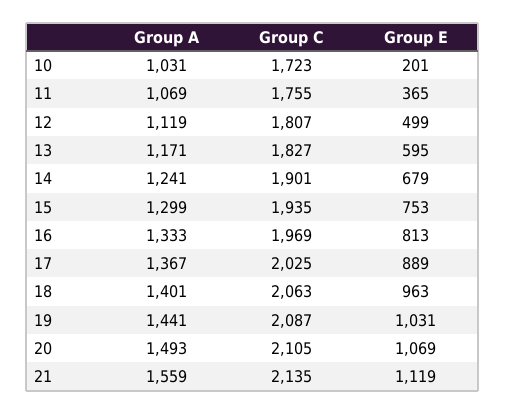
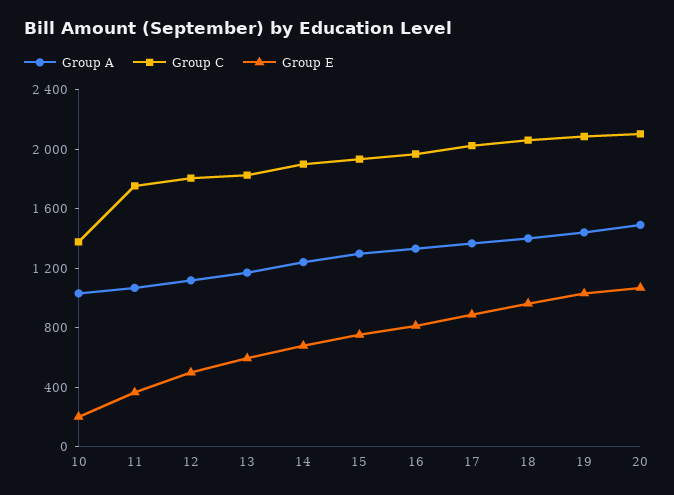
  {
    "Group A": {
      "10": 1031,
      "11": 1069,
      "12": 1119,
      "13": 1171,
      "14": 1241,
      "15": 1299,
      "16": 1333,
      "17": 1367,
      "18": 1401,
      "19": 1441,
-     "20": 1493,
+     "20": 1493
-     "21": 1559
    },
    "Group C": {
-     "10": 1723,
+     "10": 1400,
      "11": 1755,
      "12": 1807,
      "13": 1827,
      "14": 1901,
      "15": 1935,
      "16": 1969,
      "17": 2025,
      "18": 2063,
      "19": 2087,
-     "20": 2105,
+     "20": 2105
-     "21": 2135
    },
    "Group E": {
      "10": 201,
      "11": 365,
      "12": 499,
      "13": 595,
      "14": 679,
      "15": 753,
      "16": 813,
      "17": 889,
      "18": 963,
      "19": 1031,
-     "20": 1069,
+     "20": 1069
-     "21": 1119
    }
  }

